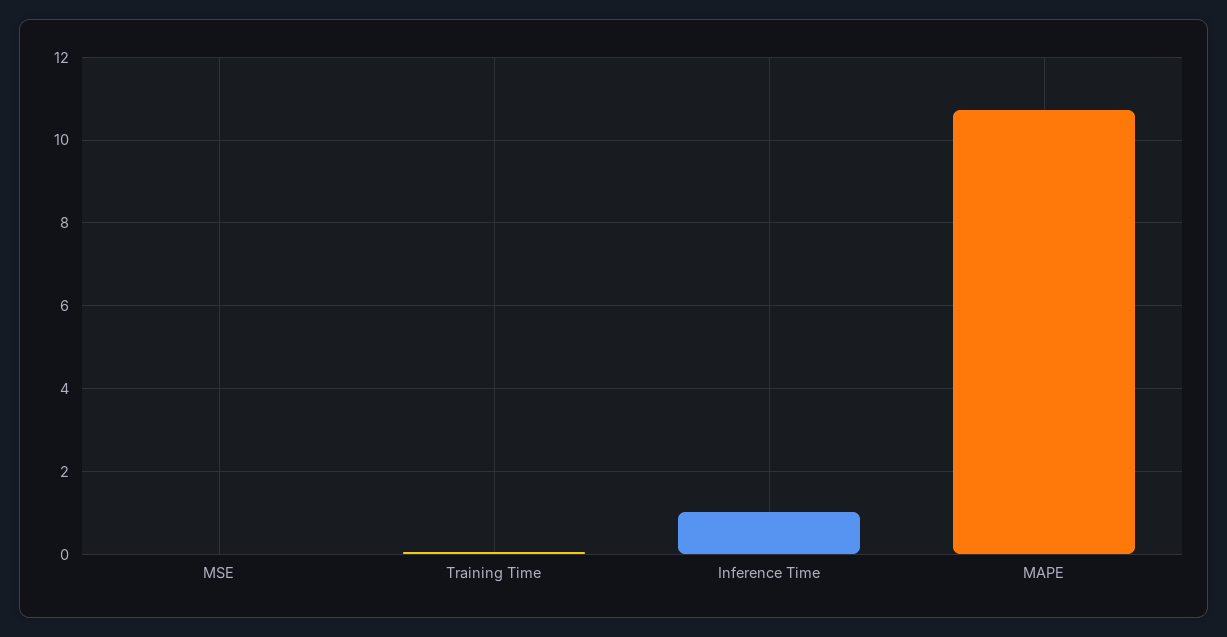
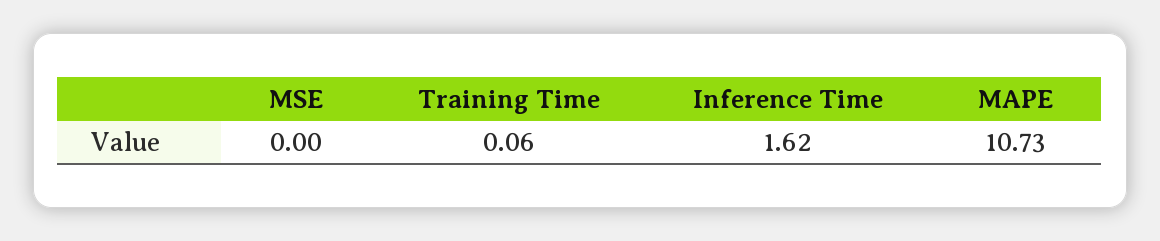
  {
    "MSE": 0,
    "Training Time": 0.06,
-   "Inference Time": 1,
+   "Inference Time": 1.62,
    "MAPE": 10.73
  }

